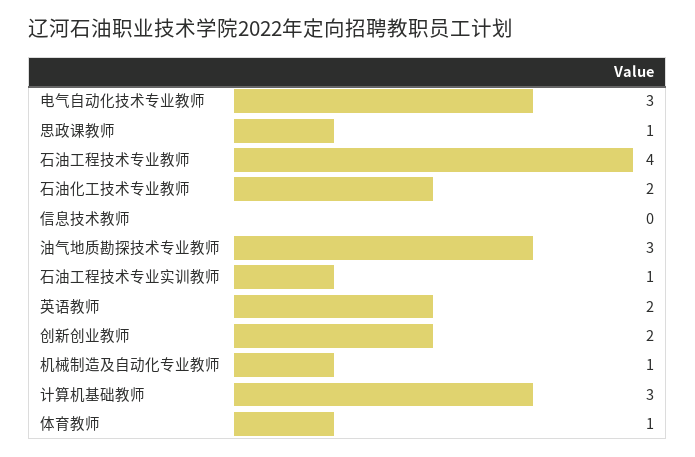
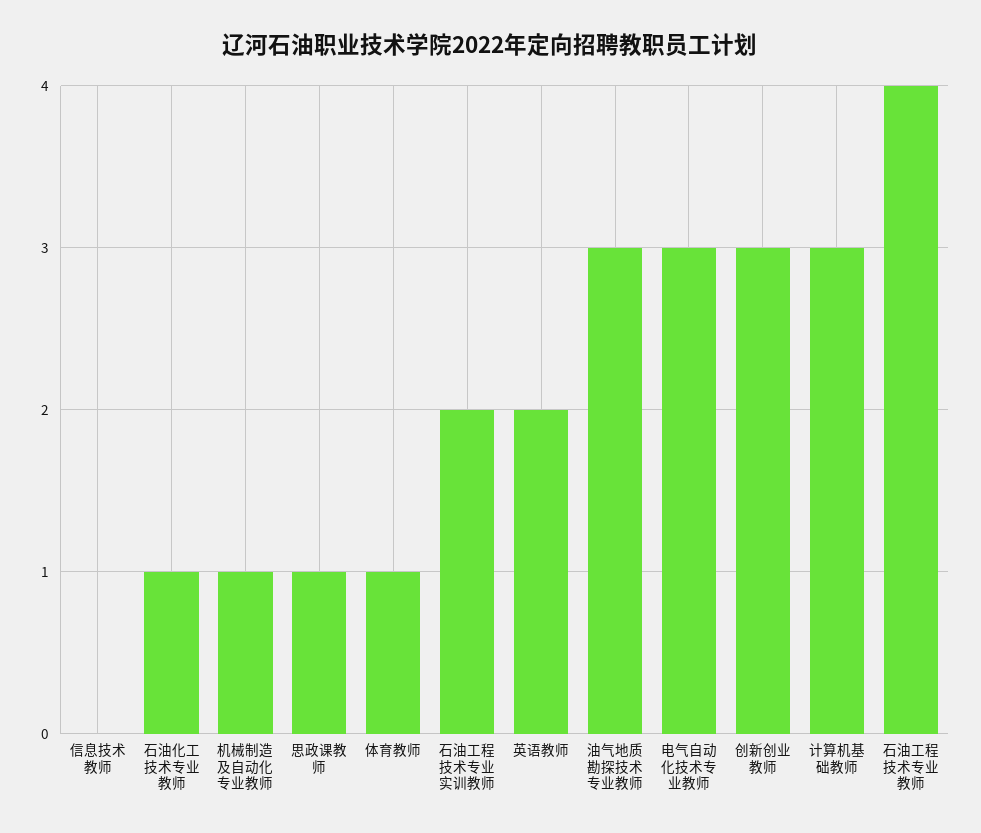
  {
    "电气自动化技术专业教师": 3,
    "思政课教师": 1,
    "石油工程技术专业教师": 4,
-   "石油化工技术专业教师": 2,
+   "石油化工技术专业教师": 1,
    "信息技术教师": 0,
    "油气地质勘探技术专业教师": 3,
-   "石油工程技术专业实训教师": 1,
+   "石油工程技术专业实训教师": 2,
    "英语教师": 2,
-   "创新创业教师": 2,
+   "创新创业教师": 3,
    "机械制造及自动化专业教师": 1,
    "计算机基础教师": 3,
    "体育教师": 1
  }

